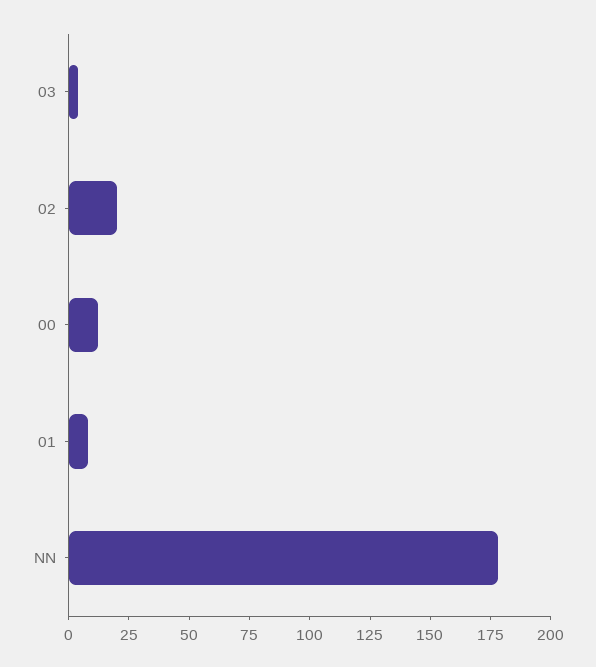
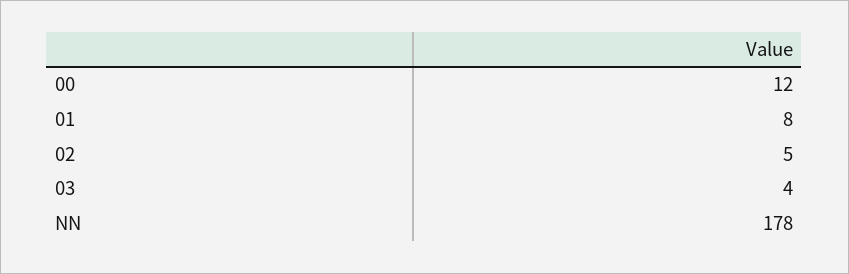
  {
    "03": 4,
-   "02": 20,
+   "02": 5,
    "00": 12,
    "01": 8,
    "NN": 178
  }

